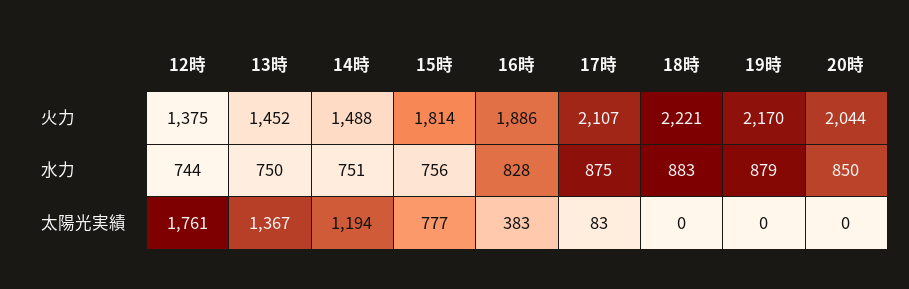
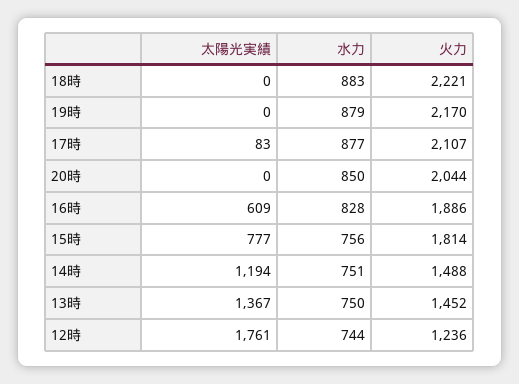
  {
    "12時": {
-     "火力": 1375,
+     "火力": 1236,
      "水力": 744,
      "太陽光実績": 1761
    },
    "13時": {
      "火力": 1452,
      "水力": 750,
      "太陽光実績": 1367
    },
    "14時": {
      "火力": 1488,
      "水力": 751,
      "太陽光実績": 1194
    },
    "15時": {
      "火力": 1814,
      "水力": 756,
      "太陽光実績": 777
    },
    "16時": {
      "火力": 1886,
      "水力": 828,
-     "太陽光実績": 383
+     "太陽光実績": 609
    },
    "17時": {
      "火力": 2107,
-     "水力": 875,
+     "水力": 877,
      "太陽光実績": 83
    },
    "18時": {
      "火力": 2221,
      "水力": 883,
      "太陽光実績": 0
    },
    "19時": {
      "火力": 2170,
      "水力": 879,
      "太陽光実績": 0
    },
    "20時": {
      "火力": 2044,
      "水力": 850,
      "太陽光実績": 0
    }
  }

